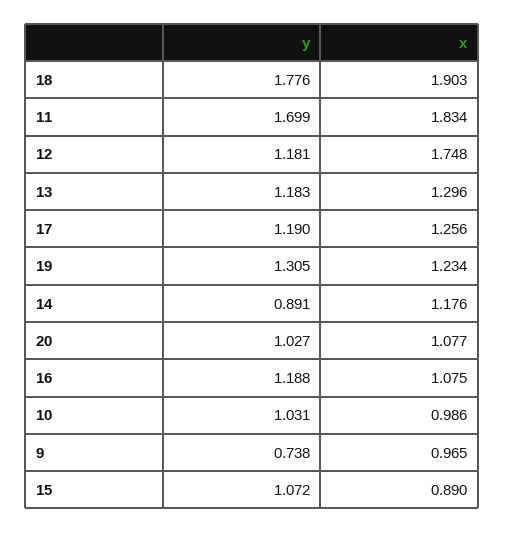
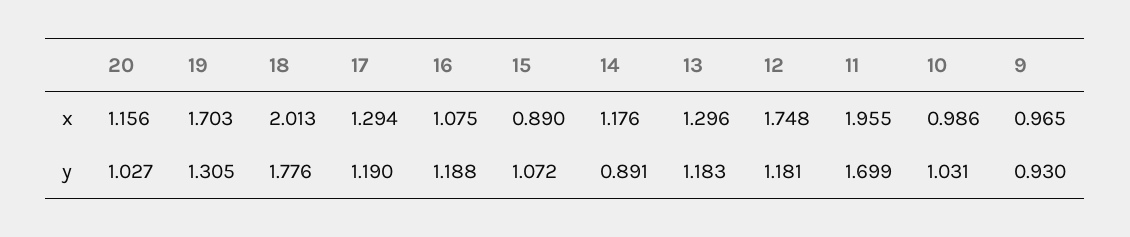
  {
    "y": {
      "18": 1.776,
      "11": 1.699,
      "12": 1.181,
      "13": 1.183,
      "17": 1.19,
      "19": 1.305,
      "14": 0.891,
      "20": 1.027,
      "16": 1.188,
      "10": 1.031,
-     "9": 0.738,
+     "9": 0.93,
      "15": 1.072
    },
    "x": {
-     "18": 1.903,
+     "18": 2.013,
-     "11": 1.834,
+     "11": 1.955,
      "12": 1.748,
      "13": 1.296,
-     "17": 1.256,
+     "17": 1.294,
-     "19": 1.234,
+     "19": 1.703,
      "14": 1.176,
-     "20": 1.077,
+     "20": 1.156,
      "16": 1.075,
      "10": 0.986,
      "9": 0.965,
      "15": 0.89
    }
  }

